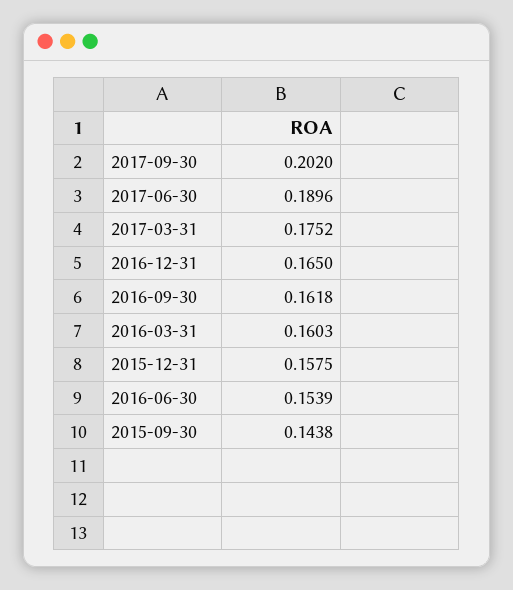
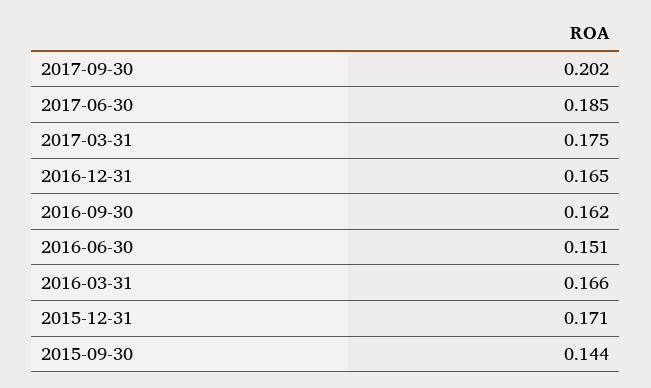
  {
    "2017-09-30": 0.202,
-   "2017-06-30": 0.1896,
+   "2017-06-30": 0.185,
    "2017-03-31": 0.1752,
    "2016-12-31": 0.165,
    "2016-09-30": 0.1618,
-   "2016-03-31": 0.1603,
+   "2016-03-31": 0.166,
-   "2015-12-31": 0.1575,
+   "2015-12-31": 0.171,
-   "2016-06-30": 0.1539,
+   "2016-06-30": 0.151,
    "2015-09-30": 0.1438
  }

